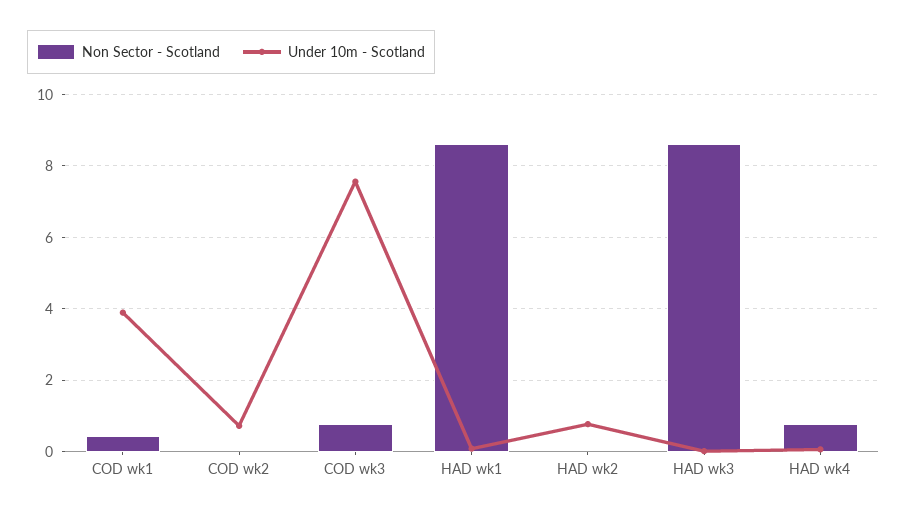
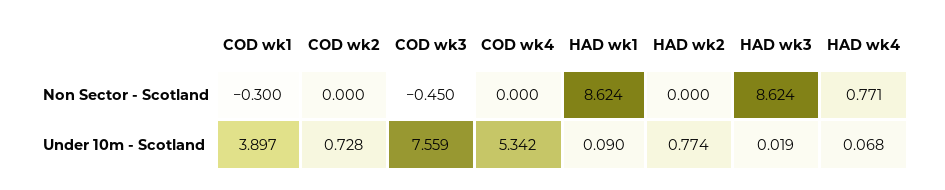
  {
    "Non Sector - Scotland": {
-     "COD wk1": 0.4,
+     "COD wk1": -0.3,
      "COD wk2": 0,
-     "COD wk3": 0.8,
+     "COD wk3": -0.45,
      "HAD wk1": 8.624,
      "HAD wk2": 0,
      "HAD wk3": 8.624,
-     "HAD wk4": 0.771
+     "HAD wk4": 0.771,
+     "COD wk4": 0
    },
    "Under 10m - Scotland": {
      "COD wk1": 3.897,
      "COD wk2": 0.728,
      "COD wk3": 7.559,
      "HAD wk1": 0.09,
      "HAD wk2": 0.774,
      "HAD wk3": 0.019,
-     "HAD wk4": 0.068
+     "HAD wk4": 0.068,
+     "COD wk4": 5.342
    }
  }

